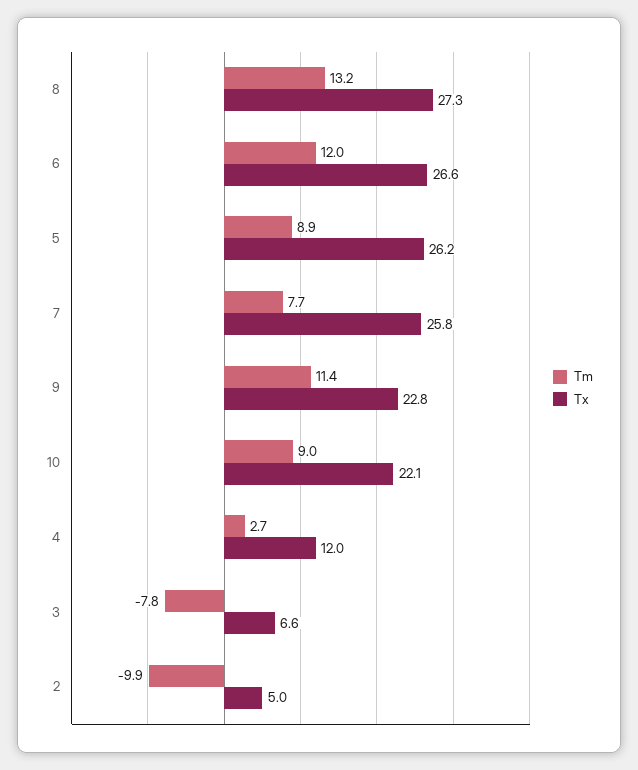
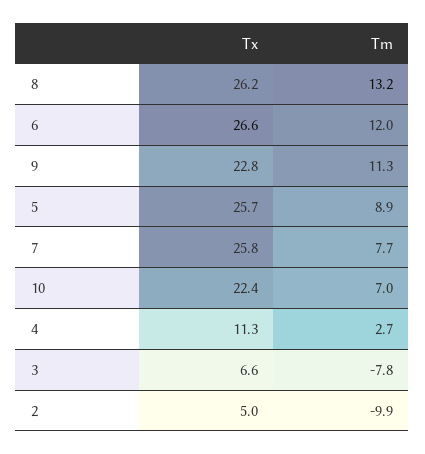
  {
    "Tm": {
      "8": 13.2,
      "6": 12,
      "5": 8.9,
      "7": 7.7,
-     "9": 11.4,
+     "9": 11.3,
-     "10": 9,
+     "10": 7,
      "4": 2.7,
      "3": -7.8,
      "2": -9.9
    },
    "Tx": {
-     "8": 27.3,
+     "8": 26.2,
      "6": 26.6,
-     "5": 26.2,
+     "5": 25.7,
      "7": 25.8,
      "9": 22.8,
-     "10": 22.1,
+     "10": 22.4,
-     "4": 12,
+     "4": 11.3,
      "3": 6.6,
      "2": 5
    }
  }

